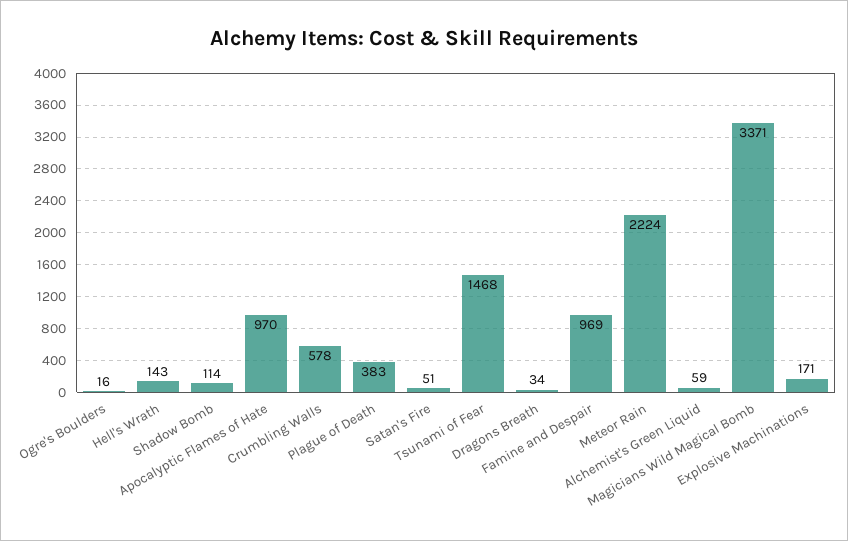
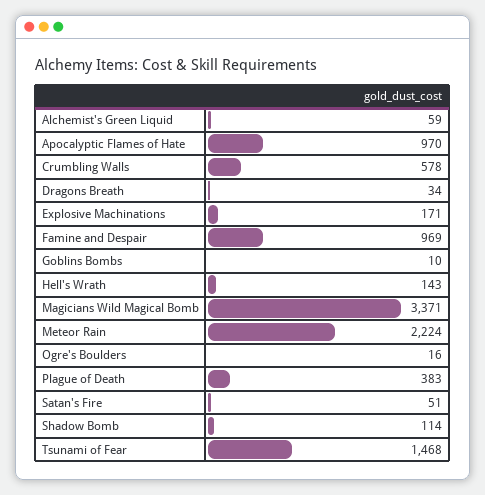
  {
    "Ogre's Boulders": 16,
    "Hell's Wrath": 143,
    "Shadow Bomb": 114,
    "Apocalyptic Flames of Hate": 970,
    "Crumbling Walls": 578,
    "Plague of Death": 383,
    "Satan's Fire": 51,
    "Tsunami of Fear": 1468,
    "Dragons Breath": 34,
    "Famine and Despair": 969,
    "Meteor Rain": 2224,
    "Alchemist's Green Liquid": 59,
    "Magicians Wild Magical Bomb": 3371,
-   "Explosive Machinations": 171
+   "Explosive Machinations": 171,
+   "Goblins Bombs": 10
  }

